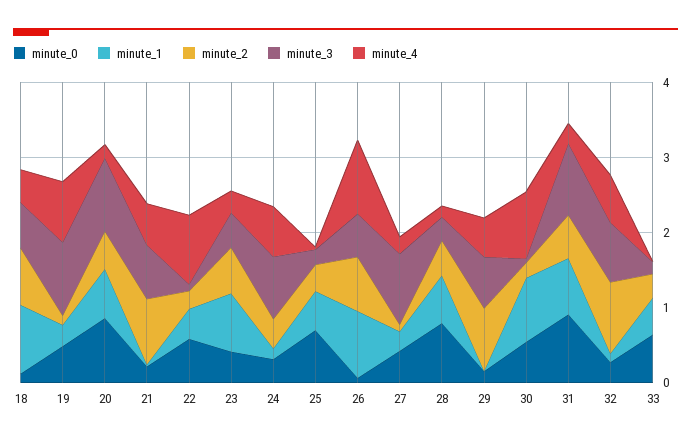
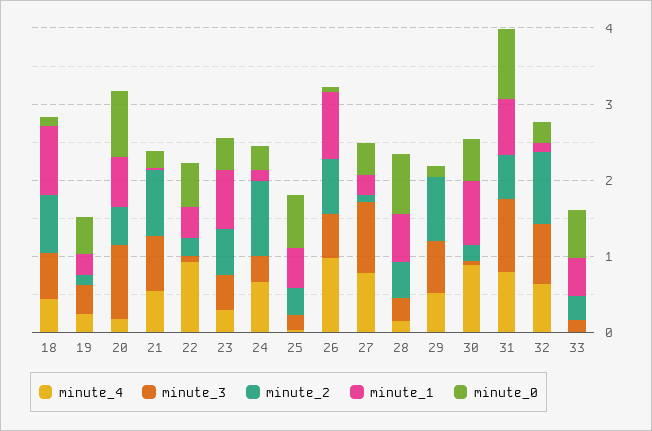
  {
    "minute_0": {
      "18": 0.2,
      "19": 0.4,
      "20": 0.8,
      "21": 0.2,
      "22": 0.6,
      "23": 0.4,
      "24": 0.4,
      "25": 0.6,
      "26": 0,
      "27": 0.4,
      "28": 0.8,
      "29": 0.2,
      "30": 0.6,
      "31": 1,
      "32": 0.2,
      "33": 0.6
    },
    "minute_1": {
      "18": 1,
      "19": 0.2,
      "20": 0.6,
      "21": 0,
      "22": 0.4,
      "23": 0.8,
      "24": 0.2,
      "25": 0.6,
      "26": 0.8,
      "27": 0.2,
      "28": 0.6,
      "29": 0,
      "30": 0.8,
      "31": 0.8,
      "32": 0.2,
      "33": 0.4
    },
    "minute_2": {
      "18": 0.8,
      "19": 0.2,
      "20": 0.6,
      "21": 0.8,
      "22": 0.2,
      "23": 0.6,
-     "24": 0.4,
+     "24": 1,
      "25": 0.4,
      "26": 0.8,
      "27": 0,
      "28": 0.4,
      "29": 0.8,
      "30": 0.2,
      "31": 0.6,
      "32": 1,
      "33": 0.4
    },
    "minute_3": {
      "18": 0.6,
-     "19": 1,
+     "19": 0.4,
      "20": 1,
      "21": 0.8,
      "22": 0,
      "23": 0.4,
-     "24": 0.8,
+     "24": 0.4,
      "25": 0.2,
      "26": 0.6,
      "27": 1,
      "28": 0.4,
      "29": 0.6,
      "30": 0,
      "31": 1,
      "32": 0.8,
      "33": 0.2
    },
    "minute_4": {
      "18": 0.4,
-     "19": 0.8,
+     "19": 0.2,
      "20": 0.2,
      "21": 0.6,
      "22": 1,
      "23": 0.2,
      "24": 0.6,
      "25": 0,
      "26": 1,
-     "27": 0.2,
+     "27": 0.8,
      "28": 0.2,
      "29": 0.6,
      "30": 0.8,
-     "31": 0.2,
+     "31": 0.8,
      "32": 0.6,
      "33": 0
    }
  }

